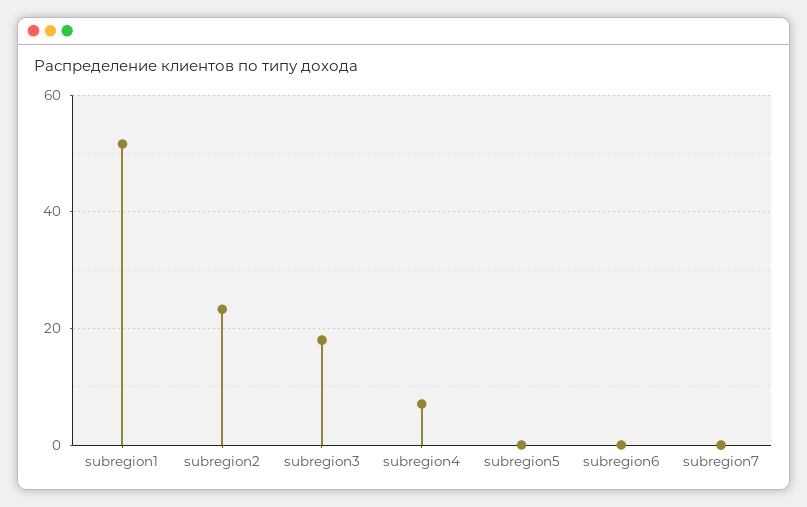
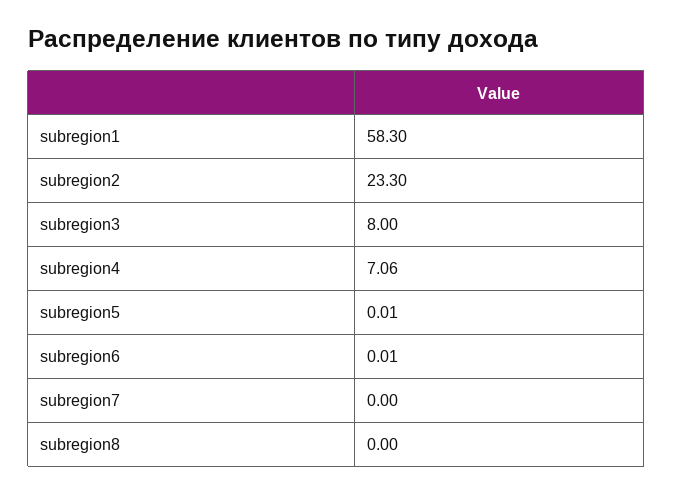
  {
-   "subregion1": 52,
+   "subregion1": 58.3,
    "subregion2": 23.3,
-   "subregion3": 18,
+   "subregion3": 8,
    "subregion4": 7.06,
    "subregion5": 0.01,
    "subregion6": 0.01,
-   "subregion7": 0
+   "subregion7": 0,
+   "subregion8": 0
  }

